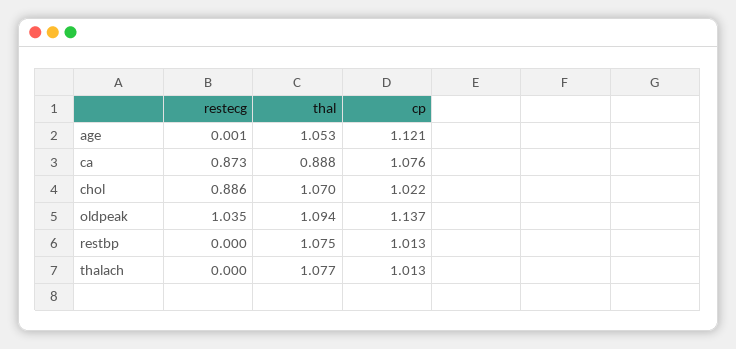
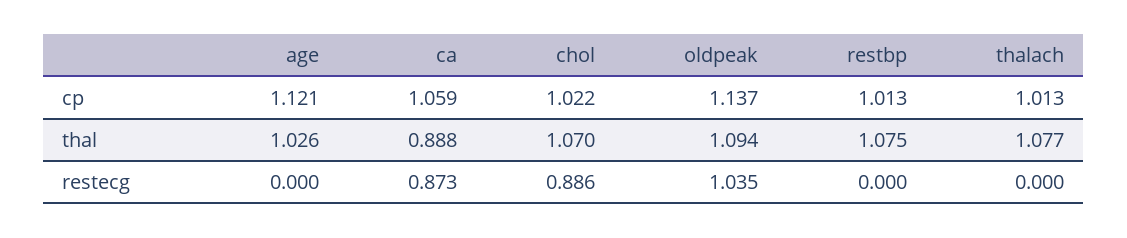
  {
    "restecg": {
-     "age": 0.001,
+     "age": 0,
      "ca": 0.873,
      "chol": 0.886,
      "oldpeak": 1.035,
      "restbp": 0,
      "thalach": 0
    },
    "thal": {
-     "age": 1.053,
+     "age": 1.026,
      "ca": 0.888,
      "chol": 1.07,
      "oldpeak": 1.094,
      "restbp": 1.075,
      "thalach": 1.077
    },
    "cp": {
      "age": 1.121,
-     "ca": 1.076,
+     "ca": 1.059,
      "chol": 1.022,
      "oldpeak": 1.137,
      "restbp": 1.013,
      "thalach": 1.013
    }
  }

